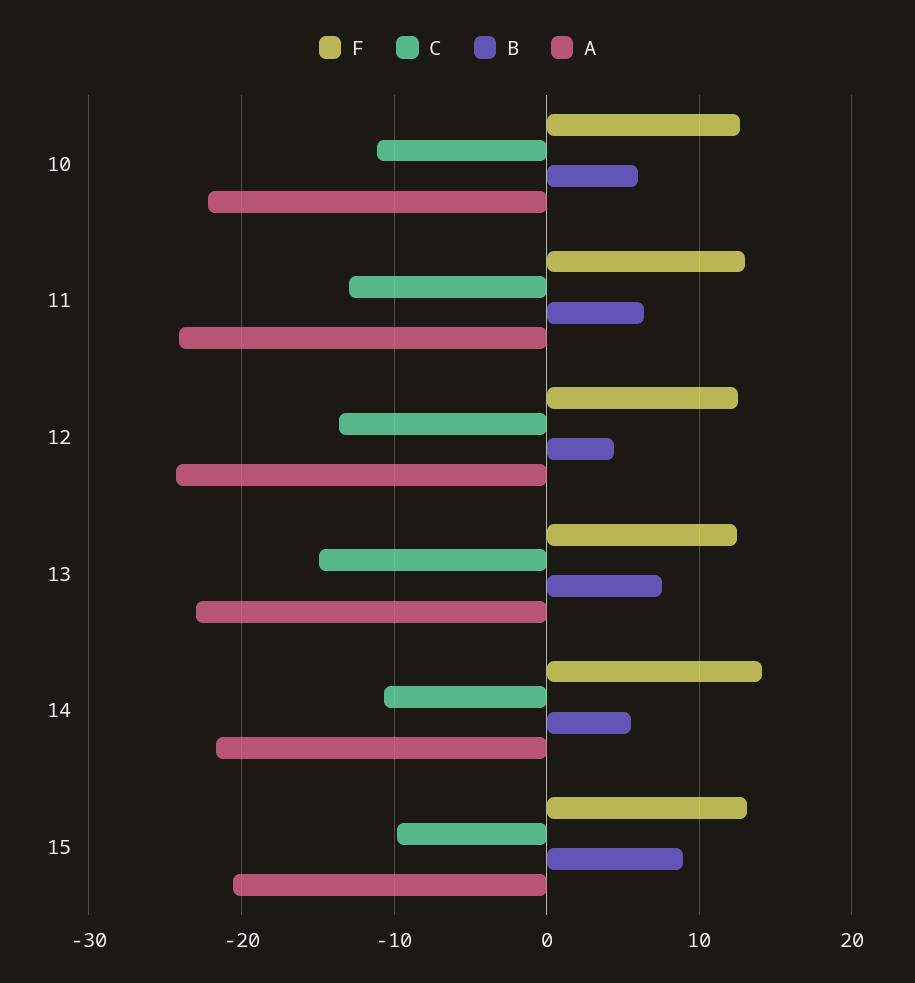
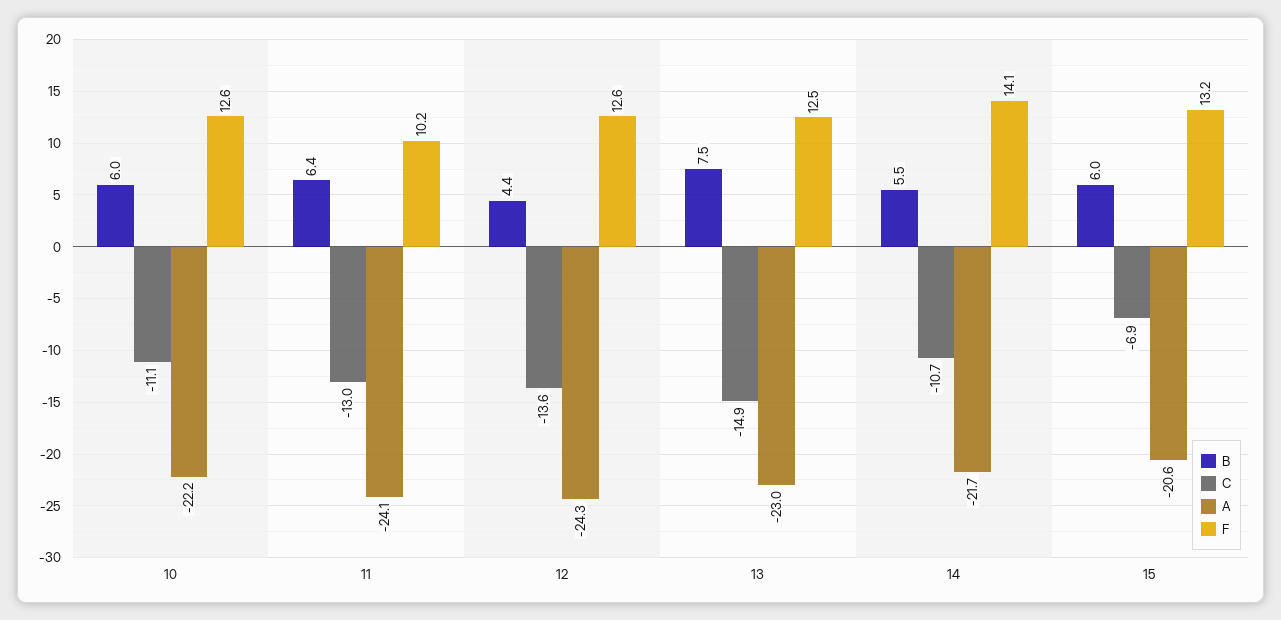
  {
    "F": {
      "10": 12.6,
-     "11": 13,
+     "11": 10.2,
      "12": 12.6,
      "13": 12.5,
      "14": 14.1,
      "15": 13.2
    },
    "C": {
      "10": -11.1,
      "11": -13,
      "12": -13.6,
      "13": -14.9,
      "14": -10.7,
-     "15": -10
+     "15": -6.9
    },
    "B": {
      "10": 6,
      "11": 6.4,
      "12": 4.4,
      "13": 7.5,
      "14": 5.5,
-     "15": 9
+     "15": 6
    },
    "A": {
      "10": -22.2,
      "11": -24.1,
      "12": -24.3,
      "13": -23,
      "14": -21.7,
      "15": -20.6
    }
  }

